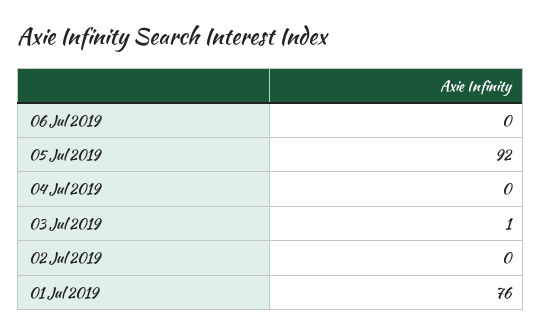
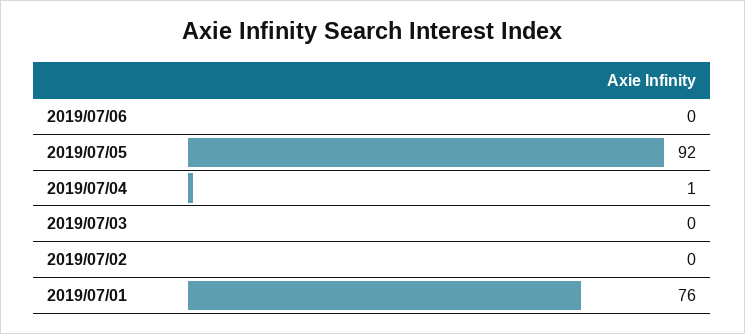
  {
    "06 Jul 2019": 0,
    "05 Jul 2019": 92,
-   "04 Jul 2019": 0,
+   "04 Jul 2019": 1,
-   "03 Jul 2019": 1,
+   "03 Jul 2019": 0,
    "02 Jul 2019": 0,
    "01 Jul 2019": 76
  }

